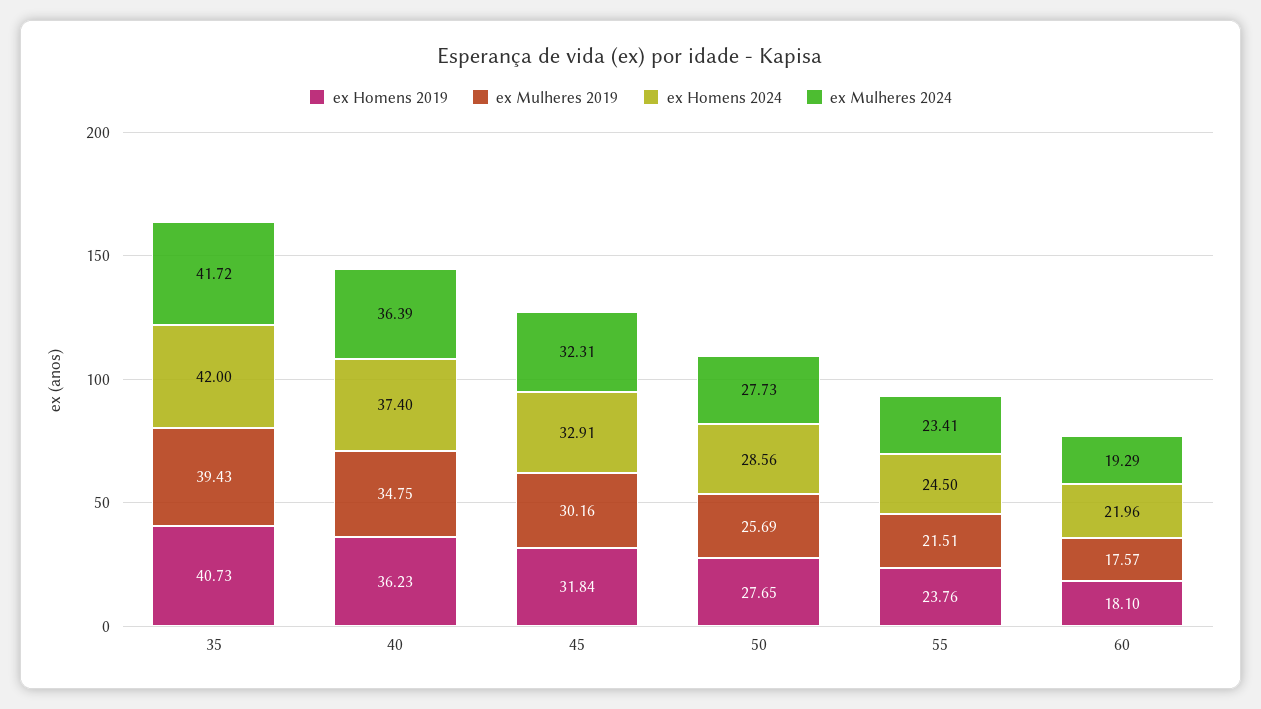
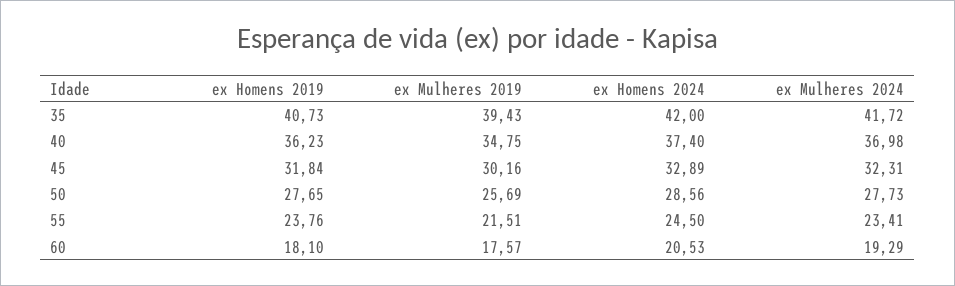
  {
    "ex Homens 2019": {
      "35": 40.73,
      "40": 36.23,
      "45": 31.84,
      "50": 27.65,
      "55": 23.76,
      "60": 18.1
    },
    "ex Mulheres 2019": {
      "35": 39.43,
      "40": 34.75,
      "45": 30.16,
      "50": 25.69,
      "55": 21.51,
      "60": 17.57
    },
    "ex Homens 2024": {
      "35": 42,
      "40": 37.4,
-     "45": 32.91,
+     "45": 32.89,
      "50": 28.56,
      "55": 24.5,
-     "60": 21.96
+     "60": 20.53
    },
    "ex Mulheres 2024": {
      "35": 41.72,
-     "40": 36.39,
+     "40": 36.98,
      "45": 32.31,
      "50": 27.73,
      "55": 23.41,
      "60": 19.29
    }
  }

